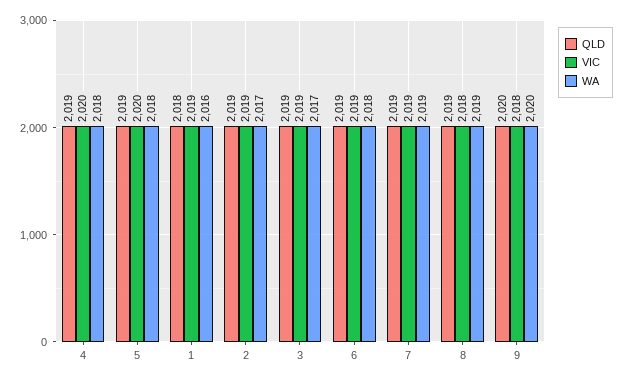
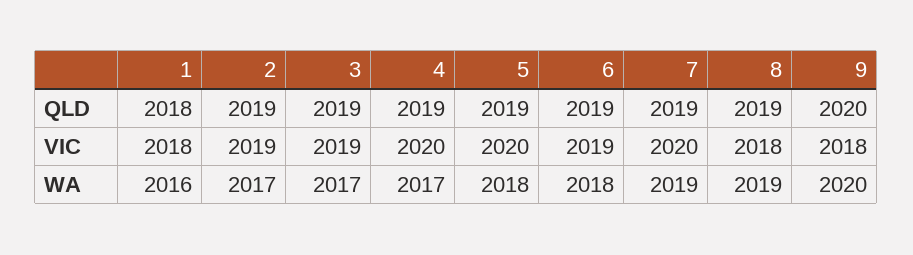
  {
    "QLD": {
      "4": 2019,
      "5": 2019,
      "1": 2018,
      "2": 2019,
      "3": 2019,
      "6": 2019,
      "7": 2019,
      "8": 2019,
      "9": 2020
    },
    "VIC": {
      "4": 2020,
      "5": 2020,
-     "1": 2019,
+     "1": 2018,
      "2": 2019,
      "3": 2019,
      "6": 2019,
-     "7": 2019,
+     "7": 2020,
      "8": 2018,
      "9": 2018
    },
    "WA": {
-     "4": 2018,
+     "4": 2017,
      "5": 2018,
      "1": 2016,
      "2": 2017,
      "3": 2017,
      "6": 2018,
      "7": 2019,
      "8": 2019,
      "9": 2020
    }
  }

